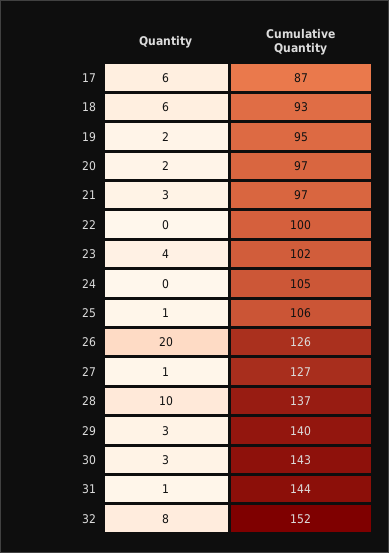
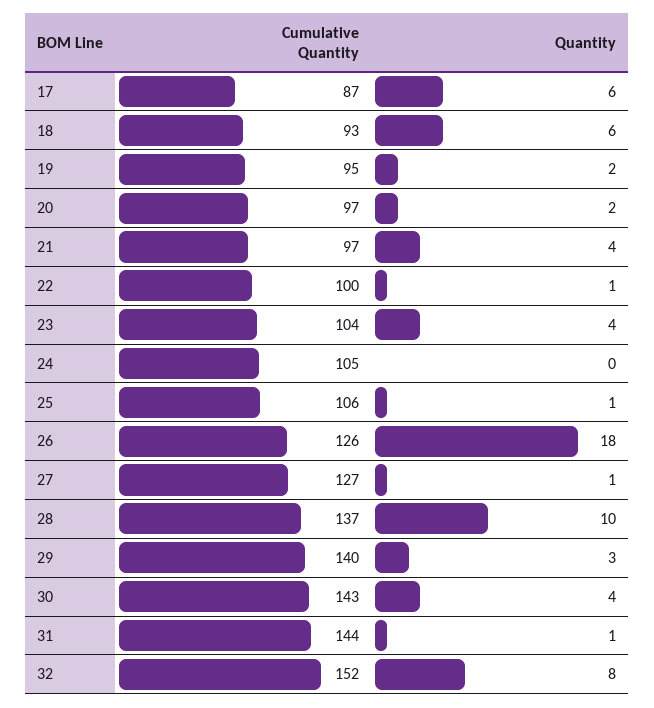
  {
    "Quantity": {
      "17": 6,
      "18": 6,
      "19": 2,
      "20": 2,
-     "21": 3,
+     "21": 4,
-     "22": 0,
+     "22": 1,
      "23": 4,
      "24": 0,
      "25": 1,
-     "26": 20,
+     "26": 18,
      "27": 1,
      "28": 10,
      "29": 3,
-     "30": 3,
+     "30": 4,
      "31": 1,
      "32": 8
    },
    "Cumulative Quantity": {
      "17": 87,
      "18": 93,
      "19": 95,
      "20": 97,
      "21": 97,
      "22": 100,
-     "23": 102,
+     "23": 104,
      "24": 105,
      "25": 106,
      "26": 126,
      "27": 127,
      "28": 137,
      "29": 140,
      "30": 143,
      "31": 144,
      "32": 152
    }
  }

